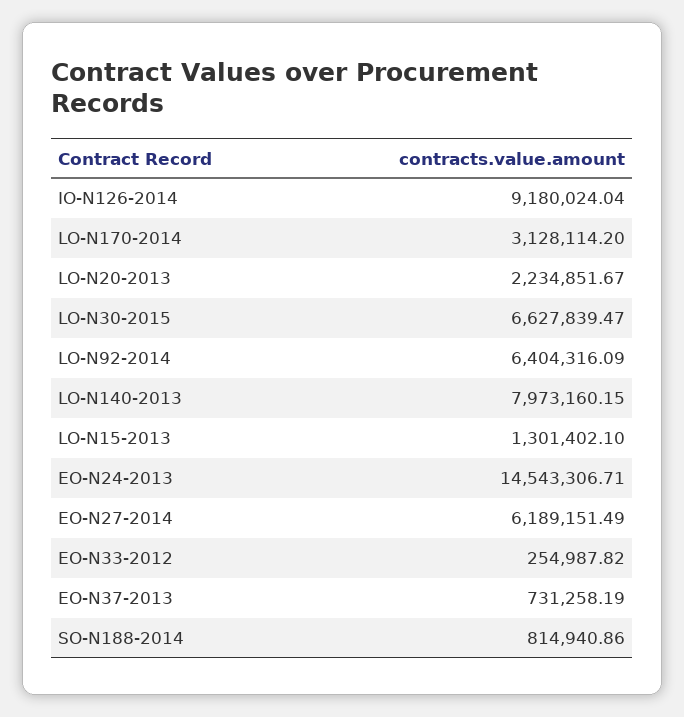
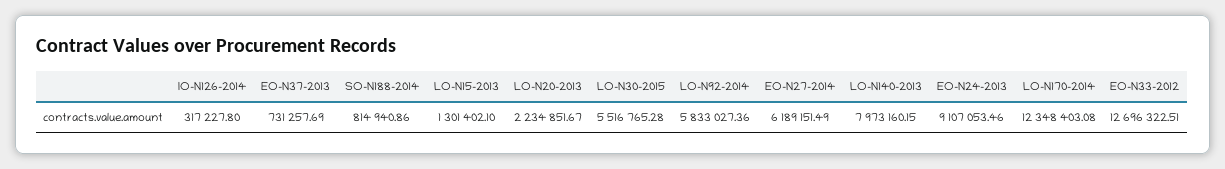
  {
-   "IO-N126-2014": 9180024.04,
+   "IO-N126-2014": 317227.8,
-   "LO-N170-2014": 3128114.2,
+   "LO-N170-2014": 12348403.08,
    "LO-N20-2013": 2234851.67,
-   "LO-N30-2015": 6627839.47,
+   "LO-N30-2015": 5516765.28,
-   "LO-N92-2014": 6404316.09,
+   "LO-N92-2014": 5833027.36,
    "LO-N140-2013": 7973160.15,
    "LO-N15-2013": 1301402.1,
-   "EO-N24-2013": 14543306.71,
+   "EO-N24-2013": 9107053.46,
    "EO-N27-2014": 6189151.49,
-   "EO-N33-2012": 254987.82,
+   "EO-N33-2012": 12696322.51,
-   "EO-N37-2013": 731258.19,
+   "EO-N37-2013": 731257.69,
    "SO-N188-2014": 814940.86
  }

